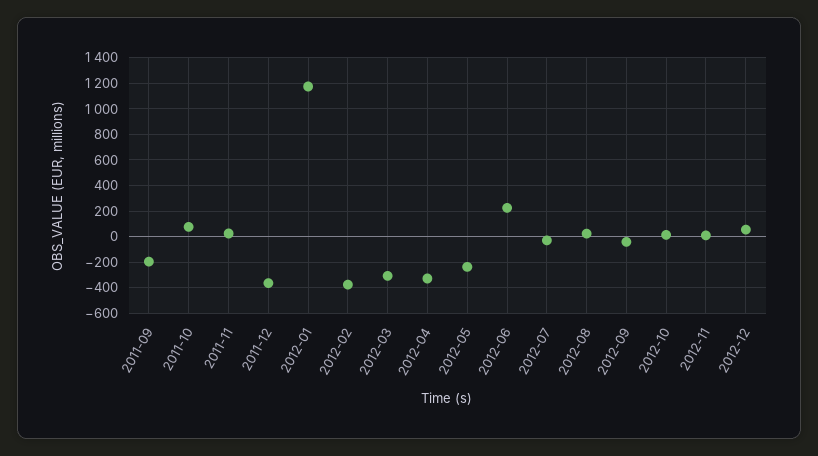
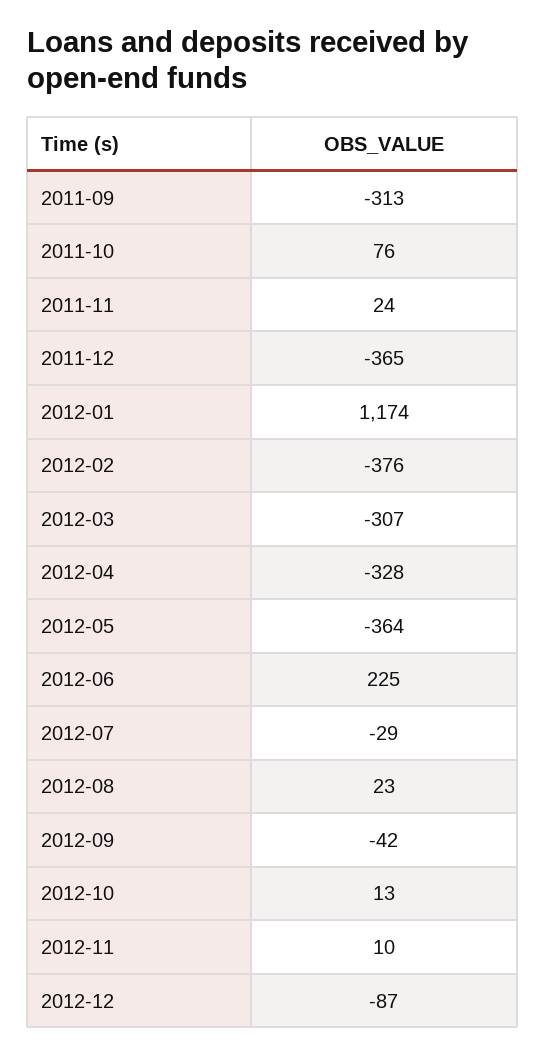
  {
-   "2011-09": -200,
+   "2011-09": -313,
    "2011-10": 76,
    "2011-11": 24,
    "2011-12": -365,
    "2012-01": 1174,
    "2012-02": -376,
    "2012-03": -307,
    "2012-04": -328,
-   "2012-05": -250,
+   "2012-05": -364,
    "2012-06": 225,
    "2012-07": -29,
    "2012-08": 23,
    "2012-09": -42,
    "2012-10": 13,
    "2012-11": 10,
-   "2012-12": 50
+   "2012-12": -87
  }

